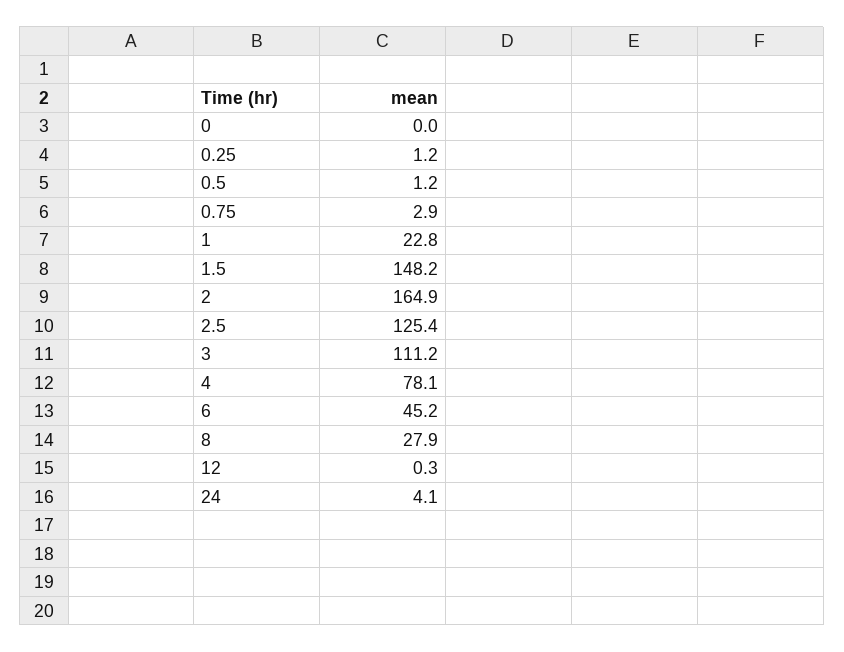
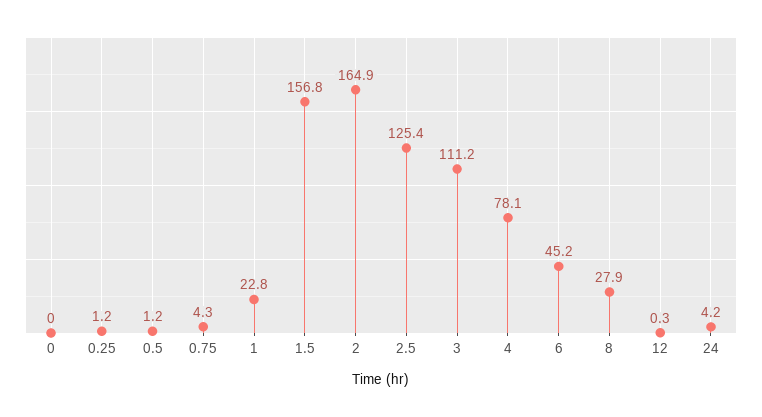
  {
    "0": 0,
    "0.25": 1.2,
    "0.5": 1.2,
-   "0.75": 2.9,
+   "0.75": 4.3,
    "1": 22.8,
-   "1.5": 148.2,
+   "1.5": 156.8,
    "2": 164.9,
    "2.5": 125.4,
    "3": 111.2,
    "4": 78.1,
    "6": 45.2,
    "8": 27.9,
    "12": 0.3,
-   "24": 4.1
+   "24": 4.2
  }

